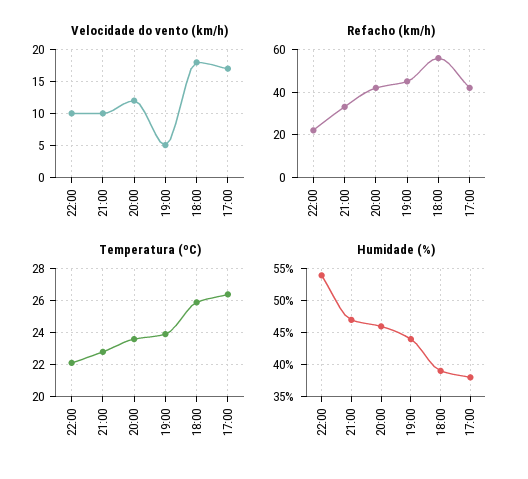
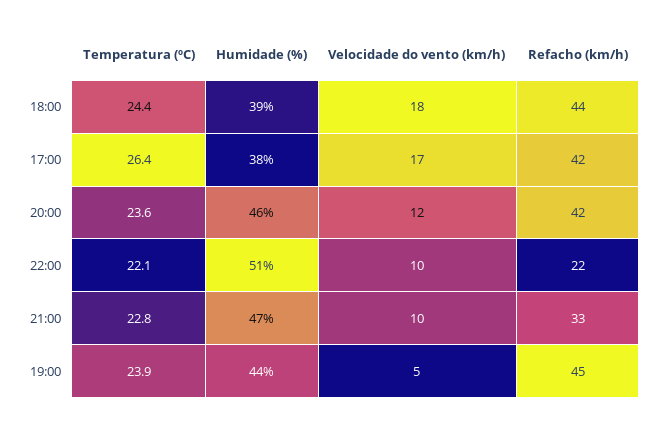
  {
    "Velocidade do vento (km/h)": {
      "22:00": 10,
      "21:00": 10,
      "20:00": 12,
      "19:00": 5,
      "18:00": 18,
      "17:00": 17
    },
    "Refacho (km/h)": {
      "22:00": 22,
      "21:00": 33,
      "20:00": 42,
      "19:00": 45,
-     "18:00": 55,
+     "18:00": 44,
      "17:00": 42
    },
    "Temperatura (ºC)": {
      "22:00": 22.1,
      "21:00": 22.8,
      "20:00": 23.6,
      "19:00": 23.9,
-     "18:00": 26,
+     "18:00": 24.4,
      "17:00": 26.4
    },
    "Humidade (%)": {
-     "22:00": 54,
+     "22:00": 51,
      "21:00": 47,
      "20:00": 46,
      "19:00": 44,
      "18:00": 39,
      "17:00": 38
    }
  }

